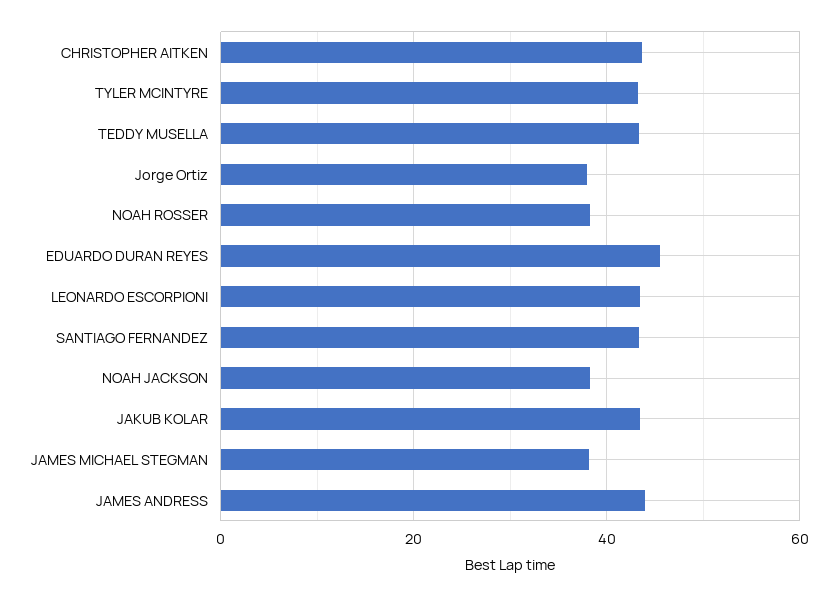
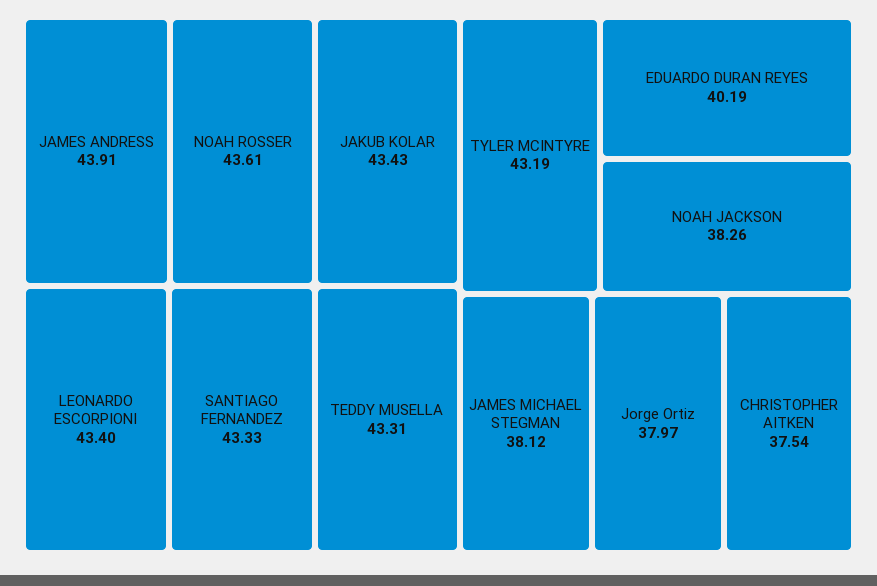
  {
-   "CHRISTOPHER AITKEN": 44,
+   "CHRISTOPHER AITKEN": 37.54,
    "TYLER MCINTYRE": 43.19,
    "TEDDY MUSELLA": 43.31,
    "Jorge Ortiz": 37.97,
-   "NOAH ROSSER": 38,
+   "NOAH ROSSER": 43.61,
-   "EDUARDO DURAN REYES": 46,
+   "EDUARDO DURAN REYES": 40.19,
    "LEONARDO ESCORPIONI": 43.4,
    "SANTIAGO FERNANDEZ": 43.33,
    "NOAH JACKSON": 38.26,
    "JAKUB KOLAR": 43.43,
    "JAMES MICHAEL STEGMAN": 38.12,
    "JAMES ANDRESS": 43.91
  }

